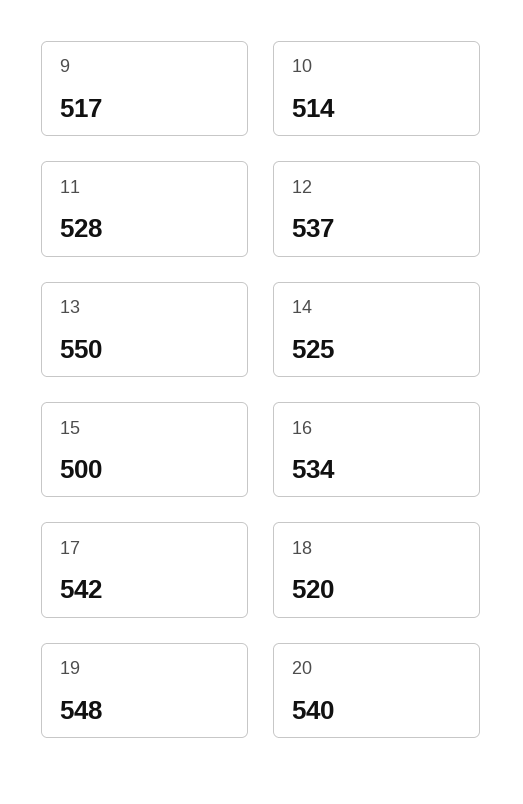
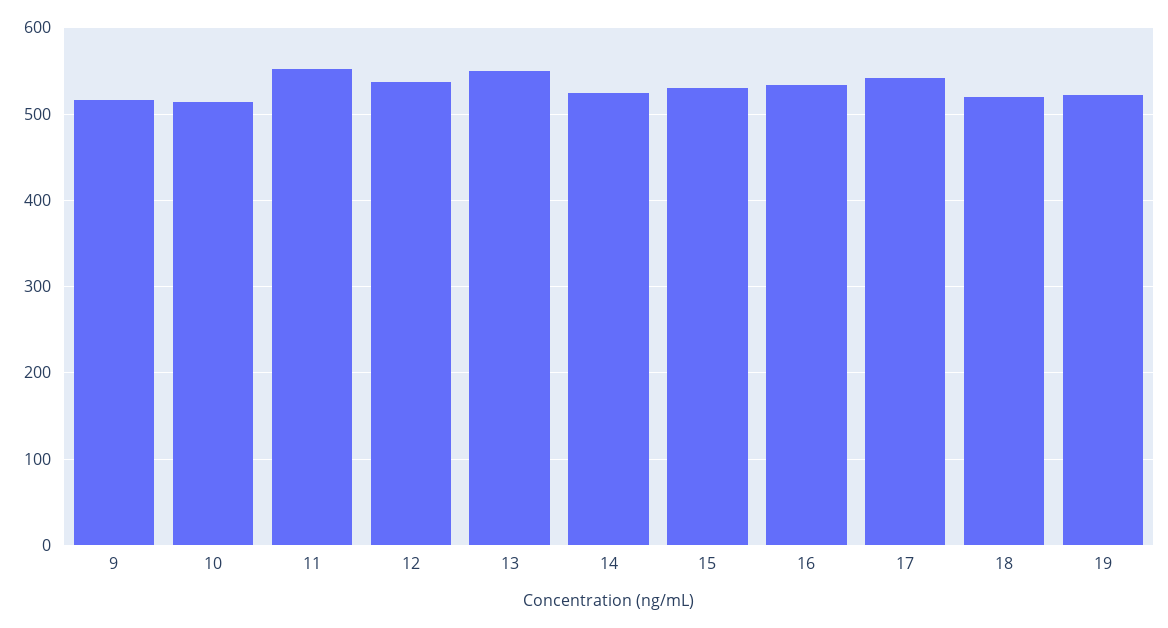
  {
    "9": 517,
    "10": 514,
-   "11": 528,
+   "11": 550,
    "12": 537,
    "13": 550,
    "14": 525,
-   "15": 500,
+   "15": 530,
    "16": 534,
    "17": 542,
    "18": 520,
-   "19": 548,
+   "19": 520
-   "20": 540
  }

